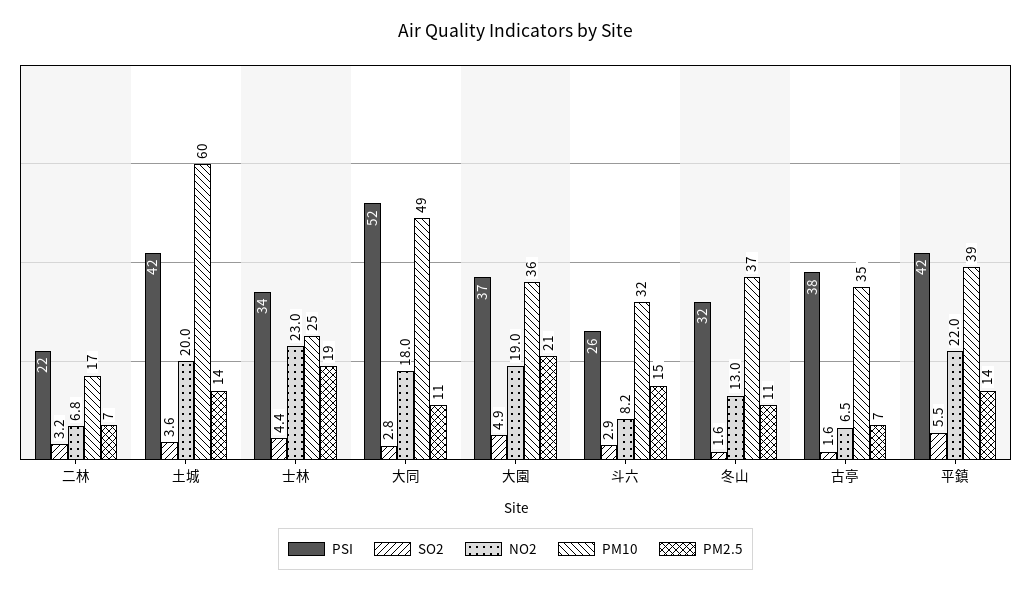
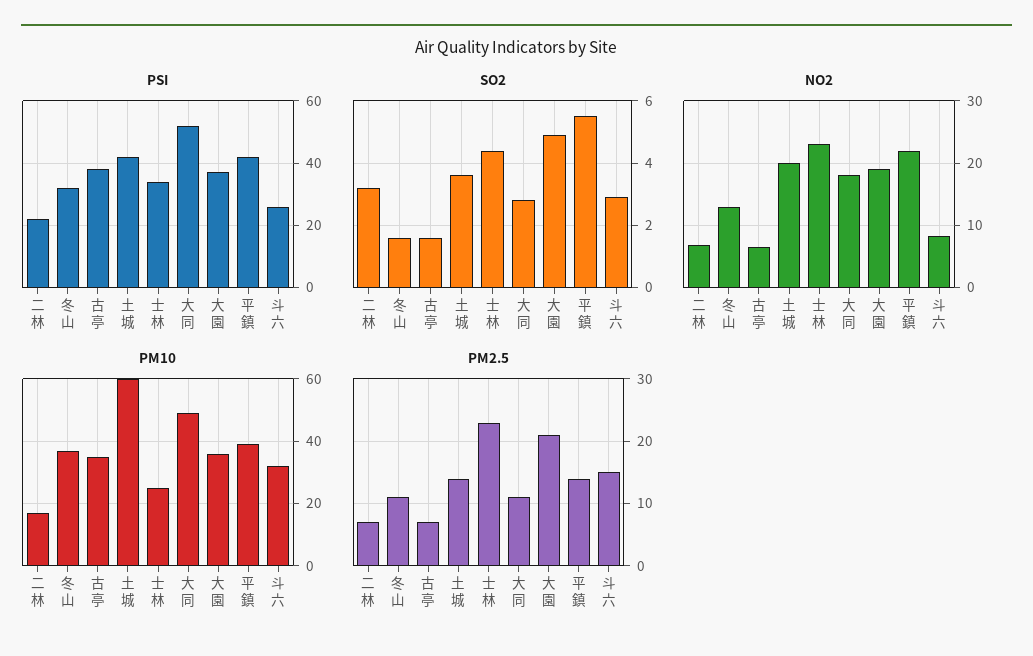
  {
    "PSI": {
      "二林": 22,
      "土城": 42,
      "士林": 34,
      "大同": 52,
      "大園": 37,
      "斗六": 26,
      "冬山": 32,
      "古亭": 38,
      "平鎮": 42
    },
    "SO2": {
      "二林": 3.2,
      "土城": 3.6,
      "士林": 4.4,
      "大同": 2.8,
      "大園": 4.9,
      "斗六": 2.9,
      "冬山": 1.6,
      "古亭": 1.6,
      "平鎮": 5.5
    },
    "NO2": {
      "二林": 6.8,
      "土城": 20,
      "士林": 23,
      "大同": 18,
      "大園": 19,
      "斗六": 8.2,
      "冬山": 13,
      "古亭": 6.5,
      "平鎮": 22
    },
    "PM10": {
      "二林": 17,
      "土城": 60,
      "士林": 25,
      "大同": 49,
      "大園": 36,
      "斗六": 32,
      "冬山": 37,
      "古亭": 35,
      "平鎮": 39
    },
    "PM2.5": {
      "二林": 7,
      "土城": 14,
-     "士林": 19,
+     "士林": 23,
      "大同": 11,
      "大園": 21,
      "斗六": 15,
      "冬山": 11,
      "古亭": 7,
      "平鎮": 14
    }
  }

